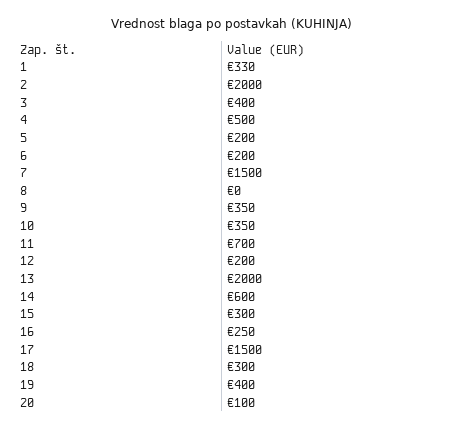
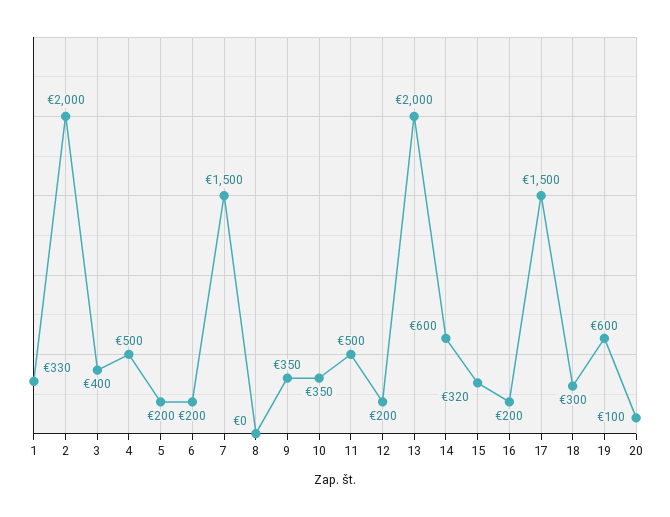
  {
    "1": 330,
    "2": 2000,
    "3": 400,
    "4": 500,
    "5": 200,
    "6": 200,
    "7": 1500,
    "8": 0,
    "9": 350,
    "10": 350,
-   "11": 700,
+   "11": 500,
    "12": 200,
    "13": 2000,
    "14": 600,
-   "15": 300,
+   "15": 320,
-   "16": 250,
+   "16": 200,
    "17": 1500,
    "18": 300,
-   "19": 400,
+   "19": 600,
    "20": 100
  }

